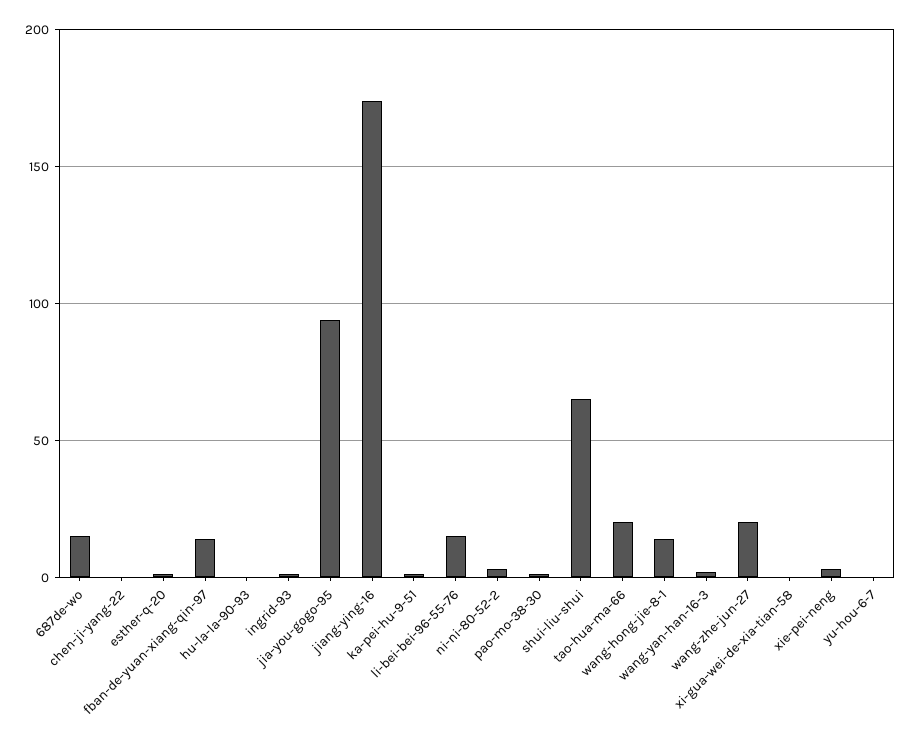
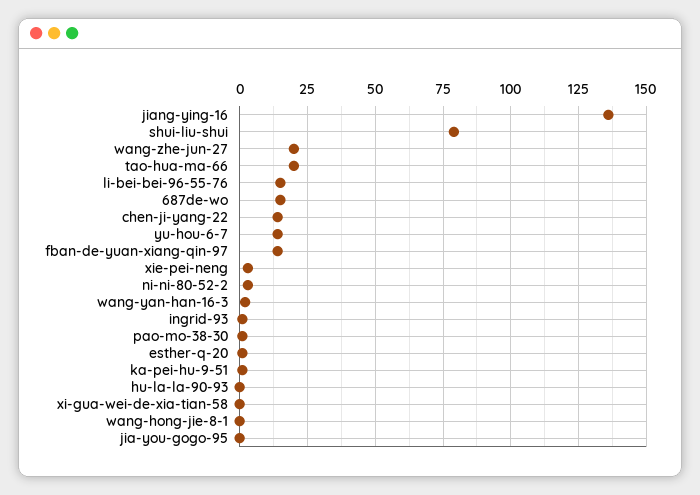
  {
    "687de-wo": 15,
-   "chen-ji-yang-22": 0,
+   "chen-ji-yang-22": 15,
    "esther-q-20": 0,
    "fban-de-yuan-xiang-qin-97": 15,
    "hu-la-la-90-93": 0,
    "ingrid-93": 0,
-   "jia-you-gogo-95": 95,
+   "jia-you-gogo-95": 0,
-   "jiang-ying-16": 175,
+   "jiang-ying-16": 135,
    "ka-pei-hu-9-51": 0,
    "li-bei-bei-96-55-76": 15,
    "ni-ni-80-52-2": 5,
    "pao-mo-38-30": 0,
-   "shui-liu-shui": 65,
+   "shui-liu-shui": 80,
    "tao-hua-ma-66": 20,
-   "wang-hong-jie-8-1": 15,
+   "wang-hong-jie-8-1": 0,
    "wang-yan-han-16-3": 0,
    "wang-zhe-jun-27": 20,
    "xi-gua-wei-de-xia-tian-58": 0,
    "xie-pei-neng": 5,
-   "yu-hou-6-7": 0
+   "yu-hou-6-7": 15
  }

